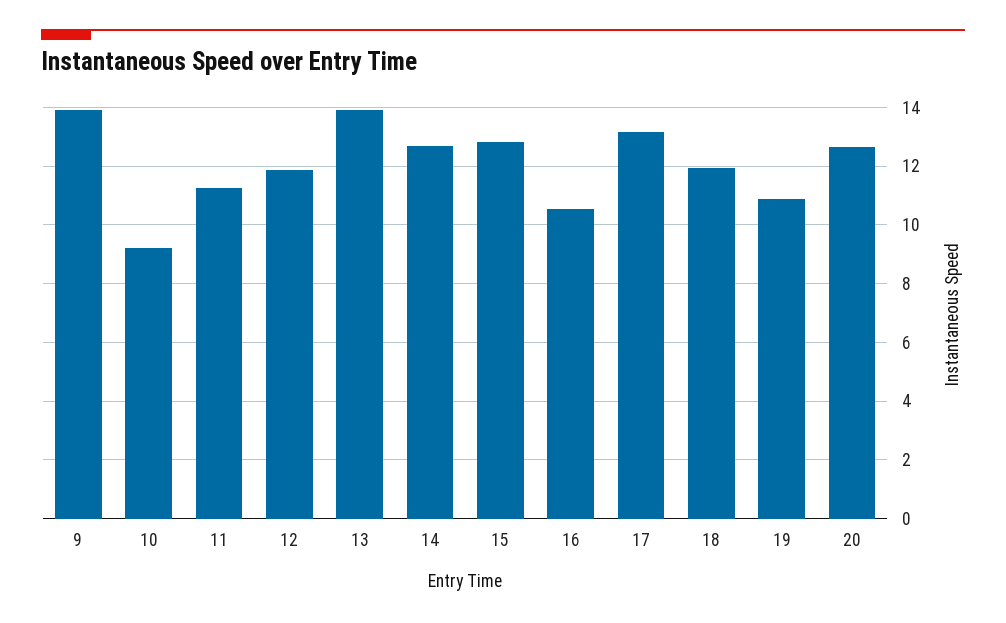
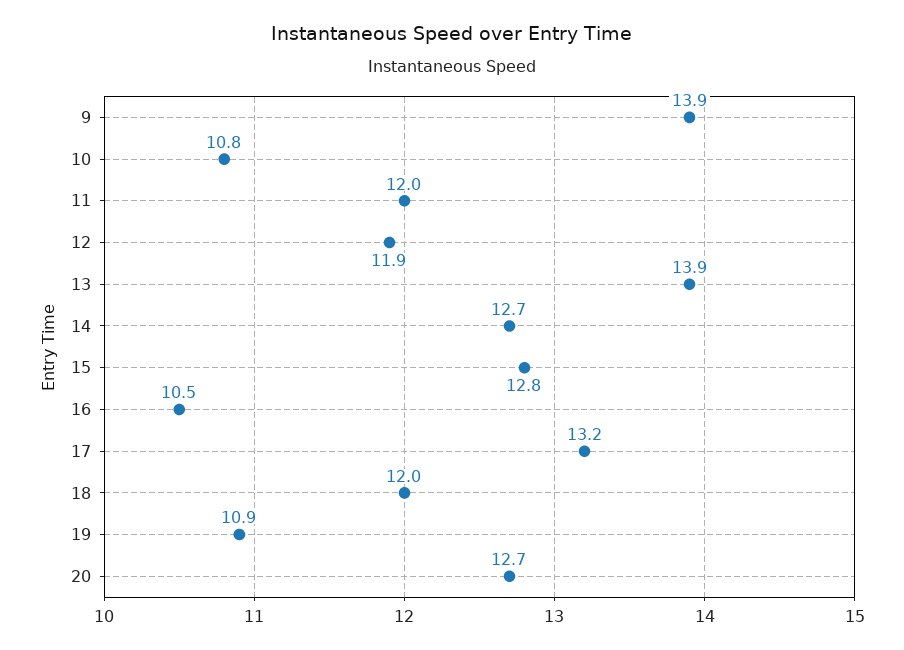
  {
    "9": 13.9,
-   "10": 9.25,
+   "10": 10.8,
-   "11": 11.25,
+   "11": 12,
    "12": 11.9,
    "13": 13.9,
    "14": 12.7,
    "15": 12.8,
    "16": 10.5,
    "17": 13.2,
    "18": 12,
    "19": 10.9,
    "20": 12.7
  }

